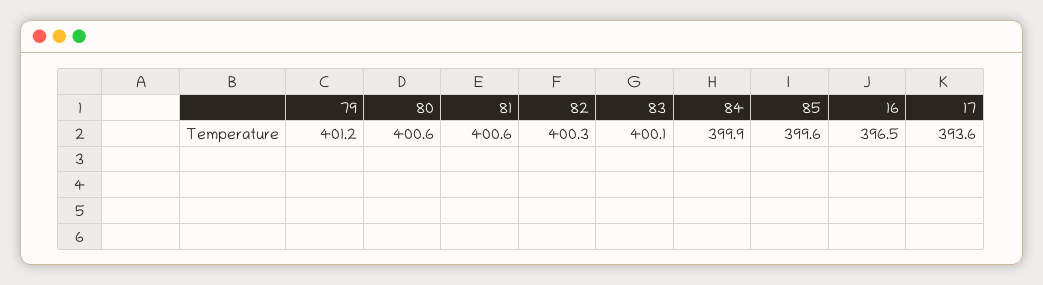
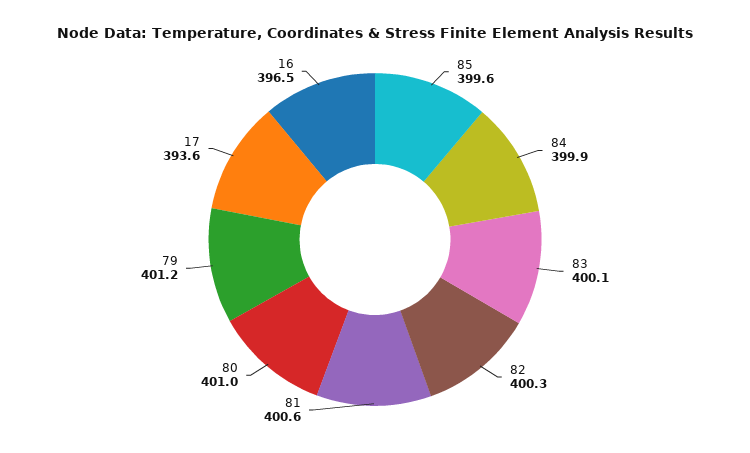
  {
    "79": 401.2,
-   "80": 400.6,
+   "80": 401,
    "81": 400.6,
    "82": 400.3,
    "83": 400.1,
    "84": 399.9,
    "85": 399.6,
    "16": 396.5,
    "17": 393.6
  }

